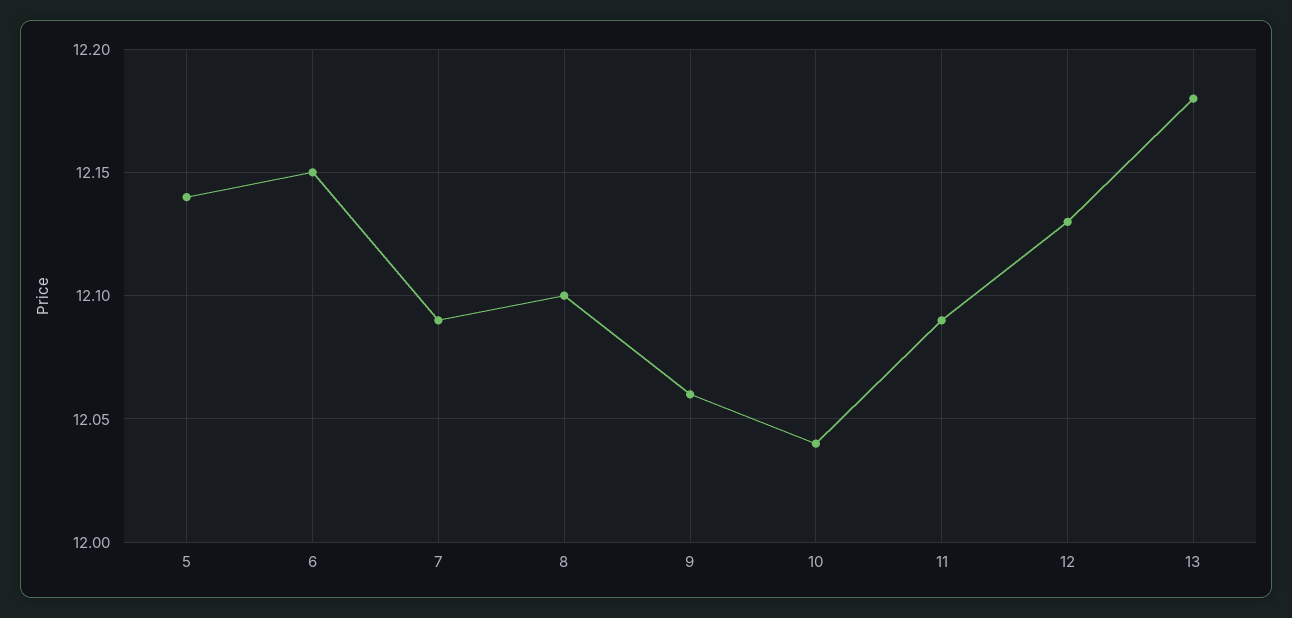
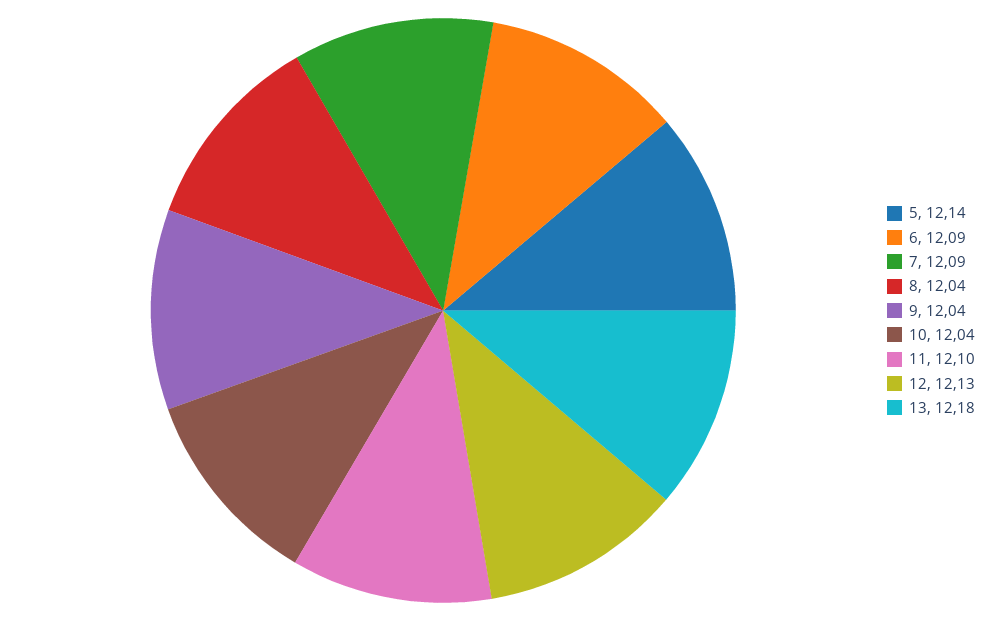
  {
    "5": 12.14,
-   "6": 12.15,
+   "6": 12.09,
    "7": 12.09,
-   "8": 12.1,
+   "8": 12.04,
-   "9": 12.06,
+   "9": 12.04,
    "10": 12.04,
-   "11": 12.09,
+   "11": 12.1,
    "12": 12.13,
    "13": 12.18
  }

